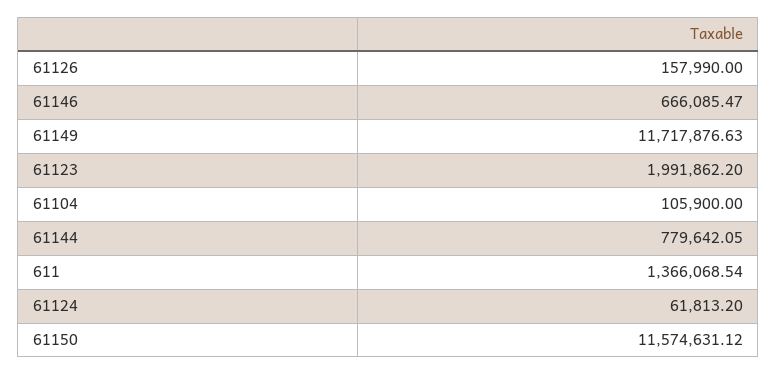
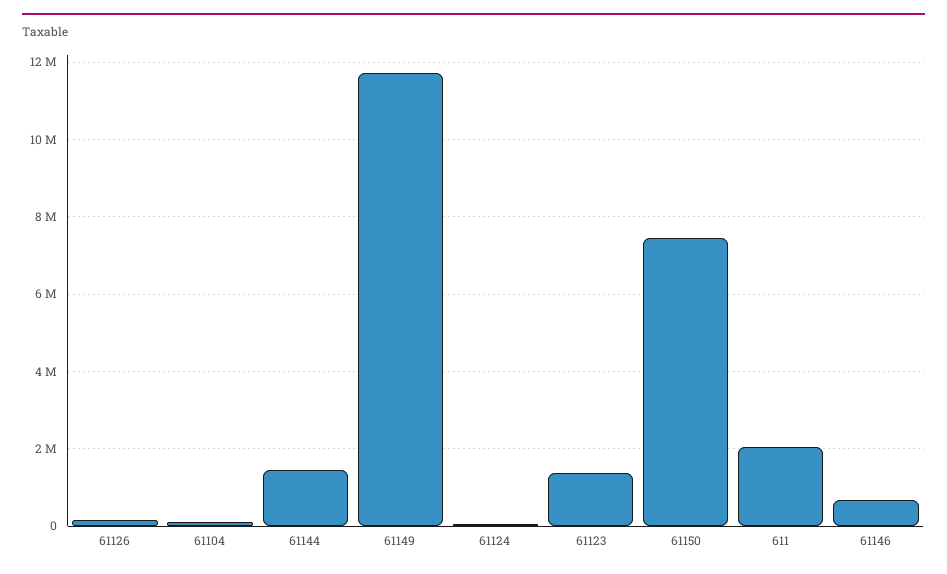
  {
    "61126": 157990,
    "61146": 666085.47,
    "61149": 11717876.63,
-   "61123": 1991862.2,
+   "61123": 1400000,
    "61104": 105900,
-   "61144": 779642.05,
+   "61144": 1400000,
-   "611": 1366068.54,
+   "611": 2000000,
    "61124": 61813.2,
-   "61150": 11574631.12
+   "61150": 7400000
  }

